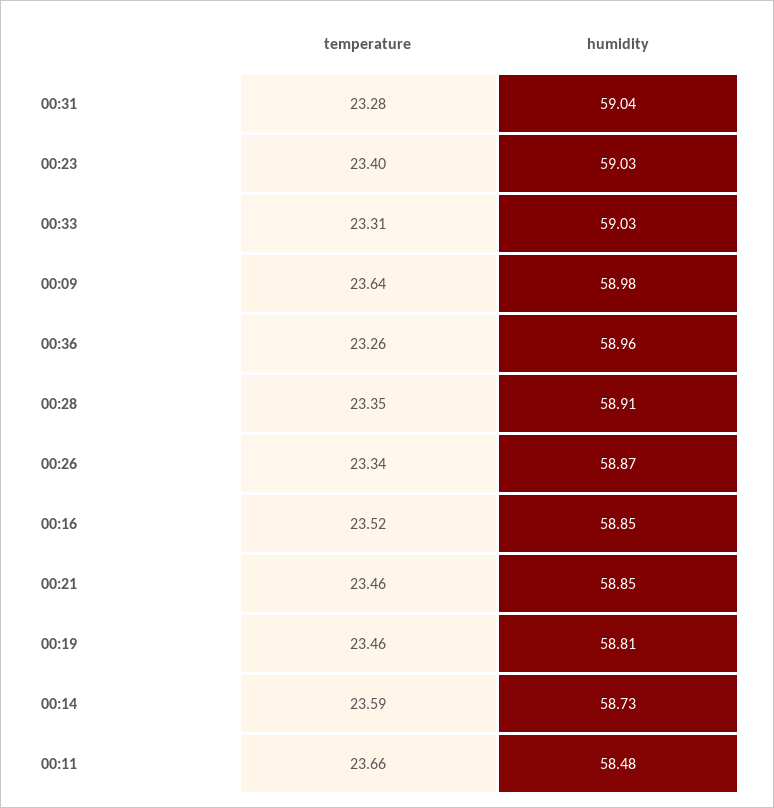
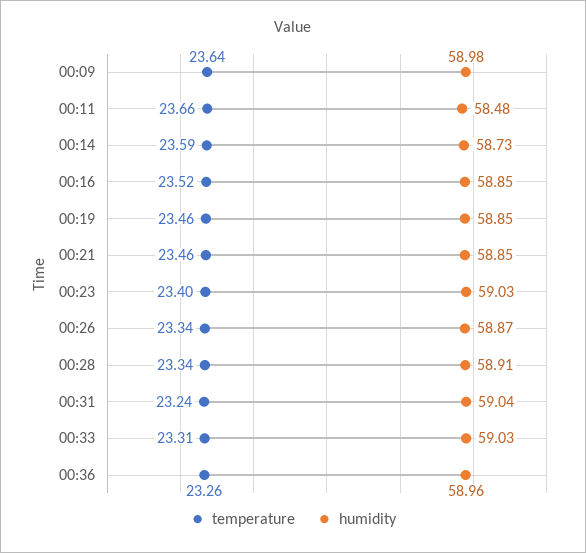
  {
    "temperature": {
-     "00:31": 23.28,
+     "00:31": 23.24,
      "00:23": 23.4,
      "00:33": 23.31,
      "00:09": 23.64,
      "00:36": 23.26,
-     "00:28": 23.35,
+     "00:28": 23.34,
      "00:26": 23.34,
      "00:16": 23.52,
      "00:21": 23.46,
      "00:19": 23.46,
      "00:14": 23.59,
      "00:11": 23.66
    },
    "humidity": {
      "00:31": 59.04,
      "00:23": 59.03,
      "00:33": 59.03,
      "00:09": 58.98,
      "00:36": 58.96,
      "00:28": 58.91,
      "00:26": 58.87,
      "00:16": 58.85,
      "00:21": 58.85,
-     "00:19": 58.81,
+     "00:19": 58.85,
      "00:14": 58.73,
      "00:11": 58.48
    }
  }

